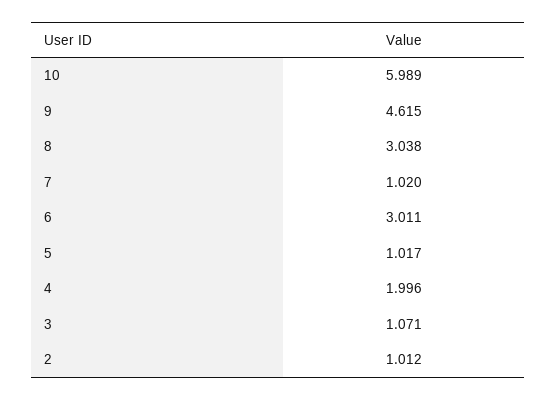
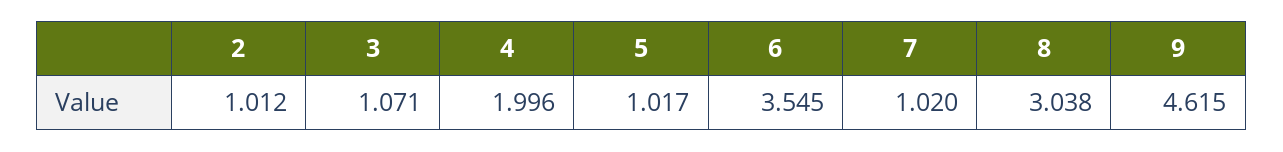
  {
-   "10": 5.989,
    "9": 4.615,
    "8": 3.038,
    "7": 1.02,
-   "6": 3.011,
+   "6": 3.545,
    "5": 1.017,
    "4": 1.996,
    "3": 1.071,
    "2": 1.012
  }

